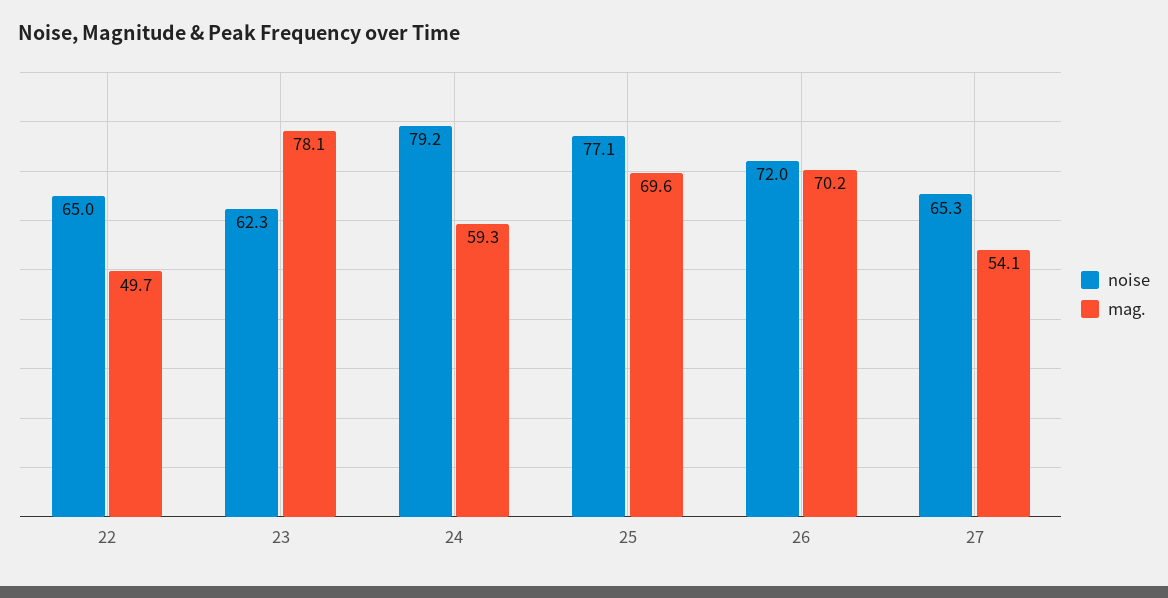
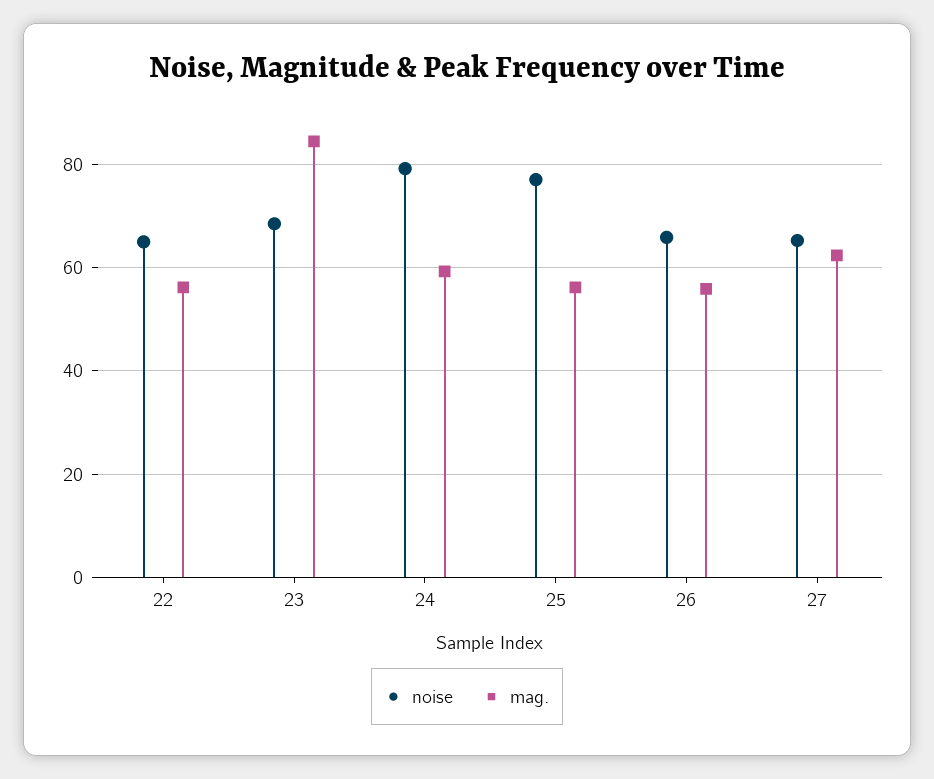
  {
    "noise": {
      "22": 65,
-     "23": 62.3,
+     "23": 68,
      "24": 79.2,
      "25": 77.1,
-     "26": 72,
+     "26": 66,
      "27": 65.3
    },
    "mag.": {
-     "22": 49.7,
+     "22": 56,
-     "23": 78.1,
+     "23": 84,
      "24": 59.3,
-     "25": 69.6,
+     "25": 56,
-     "26": 70.2,
+     "26": 56,
-     "27": 54.1
+     "27": 62
    }
  }

